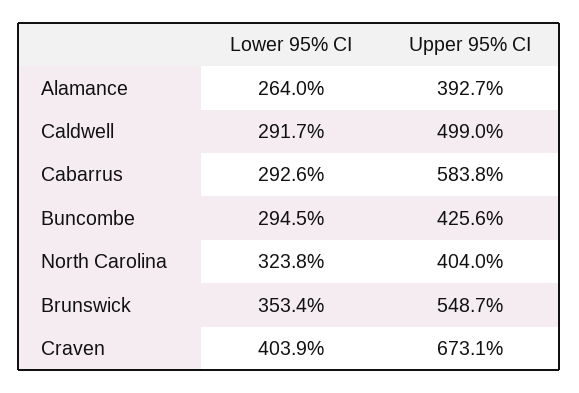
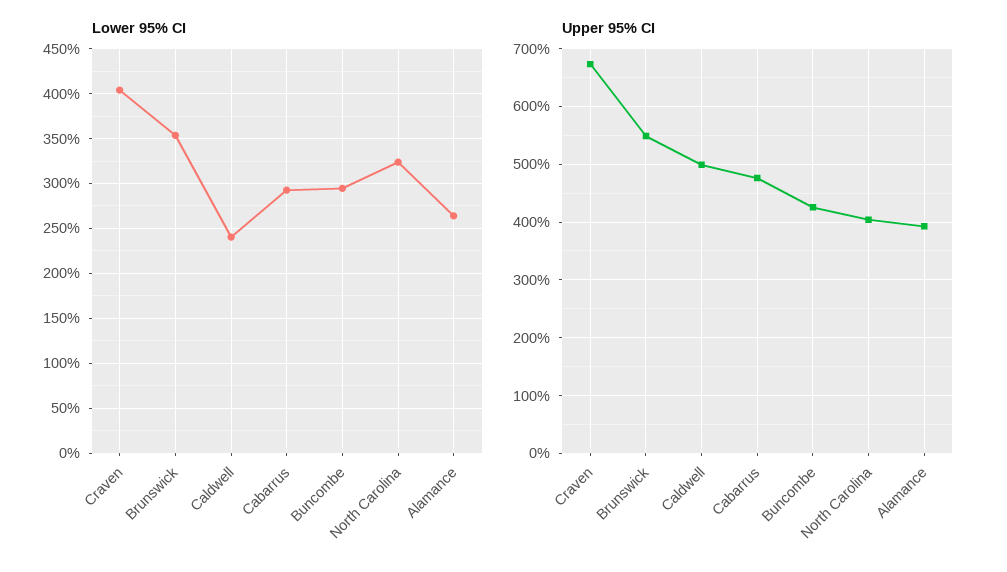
  {
    "Lower 95% CI": {
      "Alamance": 264,
-     "Caldwell": 291.7,
+     "Caldwell": 240,
      "Cabarrus": 292.6,
      "Buncombe": 294.5,
      "North Carolina": 323.8,
      "Brunswick": 353.4,
      "Craven": 403.9
    },
    "Upper 95% CI": {
      "Alamance": 392.7,
      "Caldwell": 499,
-     "Cabarrus": 583.8,
+     "Cabarrus": 480,
      "Buncombe": 425.6,
      "North Carolina": 404,
      "Brunswick": 548.7,
      "Craven": 673.1
    }
  }

